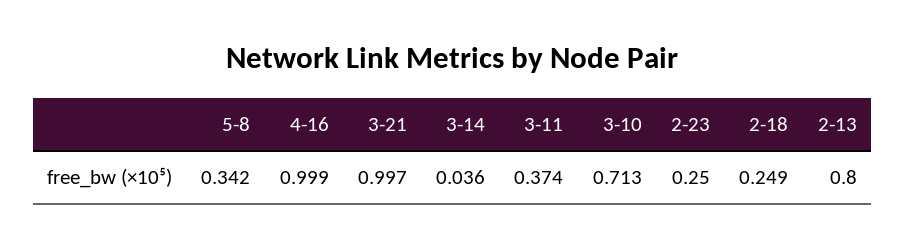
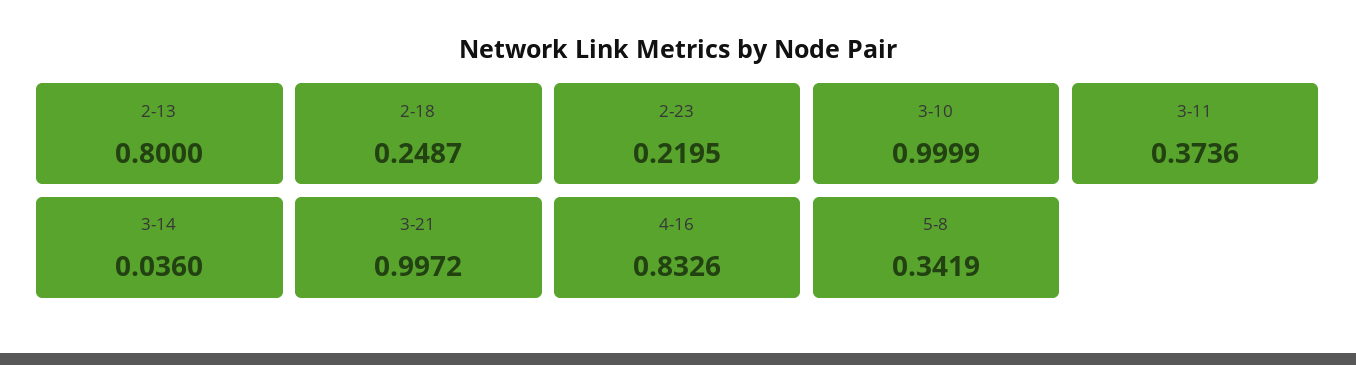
  {
    "5-8": 0.3419,
-   "4-16": 0.999,
+   "4-16": 0.8326,
    "3-21": 0.9972,
    "3-14": 0.036,
    "3-11": 0.3736,
-   "3-10": 0.713,
+   "3-10": 0.9999,
-   "2-23": 0.25,
+   "2-23": 0.2195,
    "2-18": 0.2487,
    "2-13": 0.8
  }

